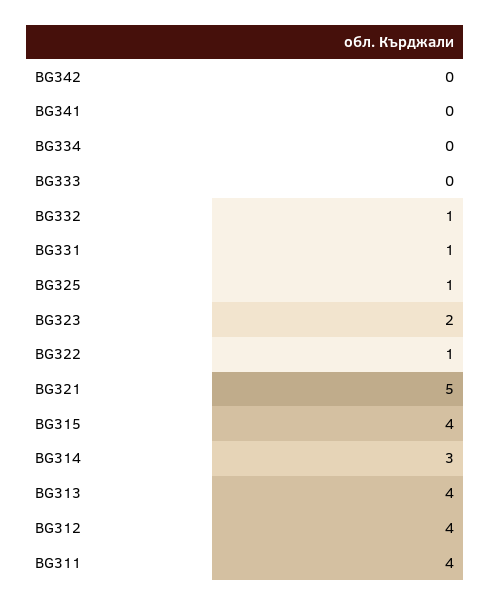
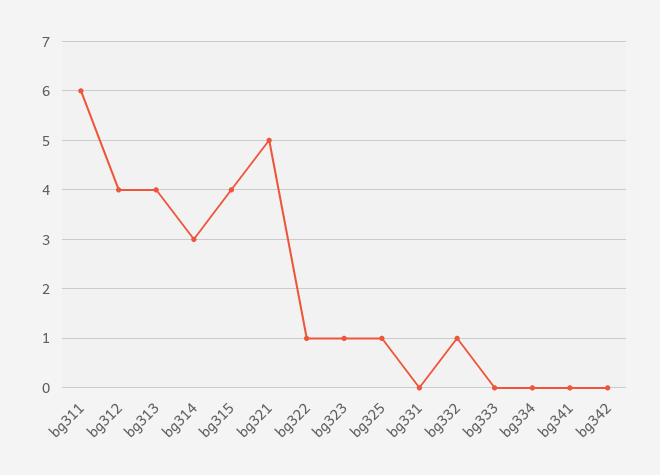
  {
    "BG342": 0,
    "BG341": 0,
    "BG334": 0,
    "BG333": 0,
    "BG332": 1,
-   "BG331": 1,
+   "BG331": 0,
    "BG325": 1,
-   "BG323": 2,
+   "BG323": 1,
    "BG322": 1,
    "BG321": 5,
    "BG315": 4,
    "BG314": 3,
    "BG313": 4,
    "BG312": 4,
-   "BG311": 4
+   "BG311": 6
  }

